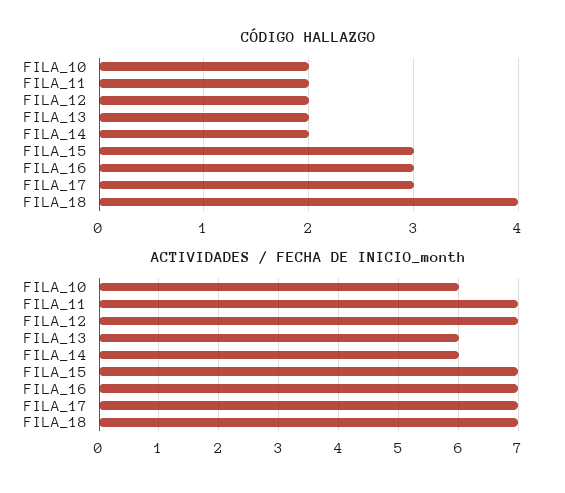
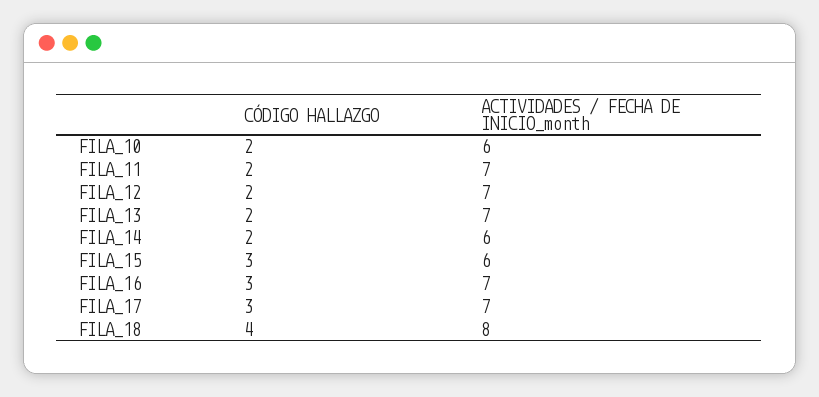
  {
    "CÓDIGO HALLAZGO": {
      "FILA_10": 2,
      "FILA_11": 2,
      "FILA_12": 2,
      "FILA_13": 2,
      "FILA_14": 2,
      "FILA_15": 3,
      "FILA_16": 3,
      "FILA_17": 3,
      "FILA_18": 4
    },
    "ACTIVIDADES / FECHA DE INICIO_month": {
      "FILA_10": 6,
      "FILA_11": 7,
      "FILA_12": 7,
-     "FILA_13": 6,
+     "FILA_13": 7,
      "FILA_14": 6,
-     "FILA_15": 7,
+     "FILA_15": 6,
      "FILA_16": 7,
      "FILA_17": 7,
-     "FILA_18": 7
+     "FILA_18": 8
    }
  }

